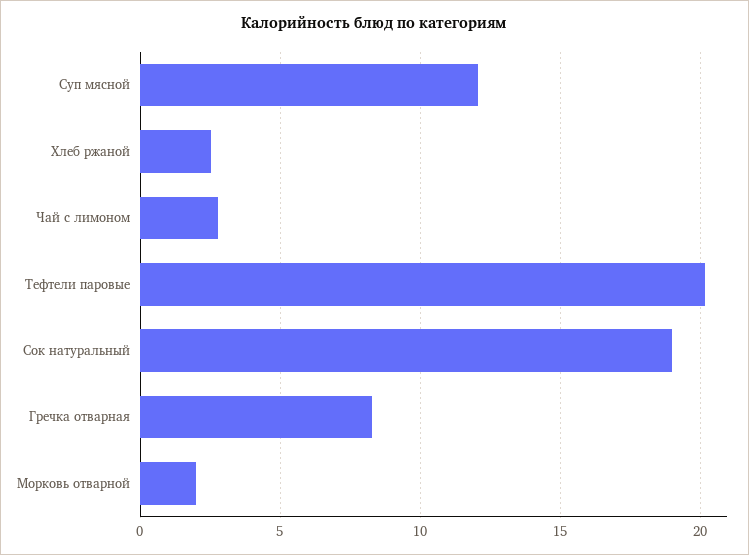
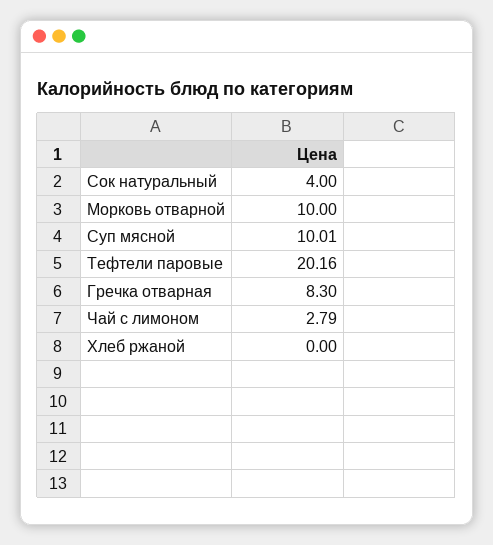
  {
-   "Суп мясной": 12,
+   "Суп мясной": 10.01,
-   "Хлеб ржаной": 2.5,
+   "Хлеб ржаной": 0,
    "Чай с лимоном": 2.79,
    "Тефтели паровые": 20.16,
-   "Сок натуральный": 19,
+   "Сок натуральный": 4,
    "Гречка отварная": 8.3,
-   "Морковь отварной": 2
+   "Морковь отварной": 10
  }

